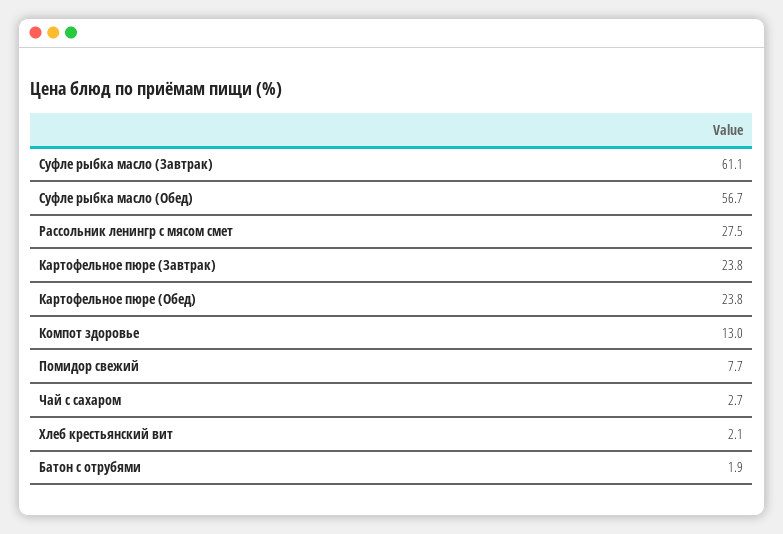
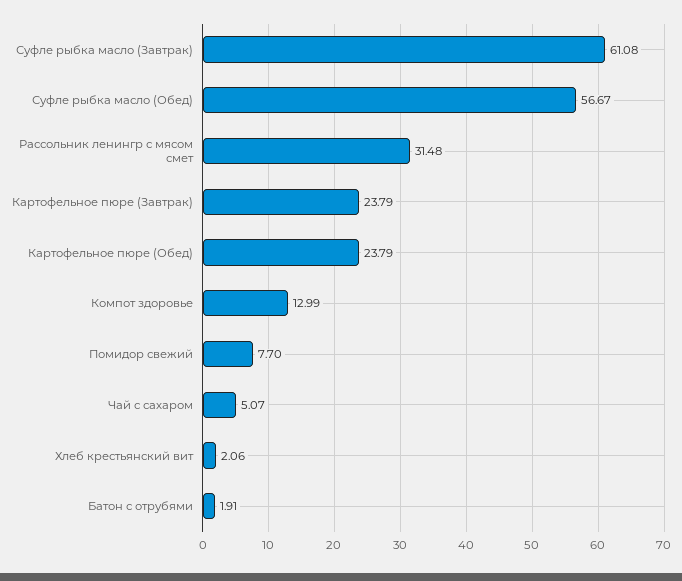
  {
    "Суфле рыбка масло (Завтрак)": 61.08,
    "Суфле рыбка масло (Обед)": 56.67,
-   "Рассольник ленингр с мясом смет": 27.5,
+   "Рассольник ленингр с мясом смет": 31.48,
    "Картофельное пюре (Завтрак)": 23.79,
    "Картофельное пюре (Обед)": 23.79,
    "Компот здоровье": 12.99,
    "Помидор свежий": 7.7,
-   "Чай с сахаром": 2.7,
+   "Чай с сахаром": 5.07,
    "Хлеб крестьянский вит": 2.06,
    "Батон с отрубями": 1.91
  }

